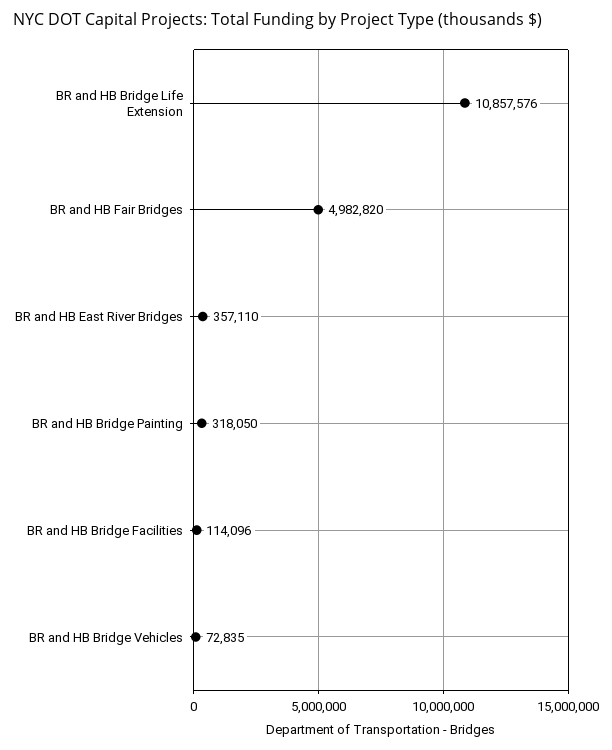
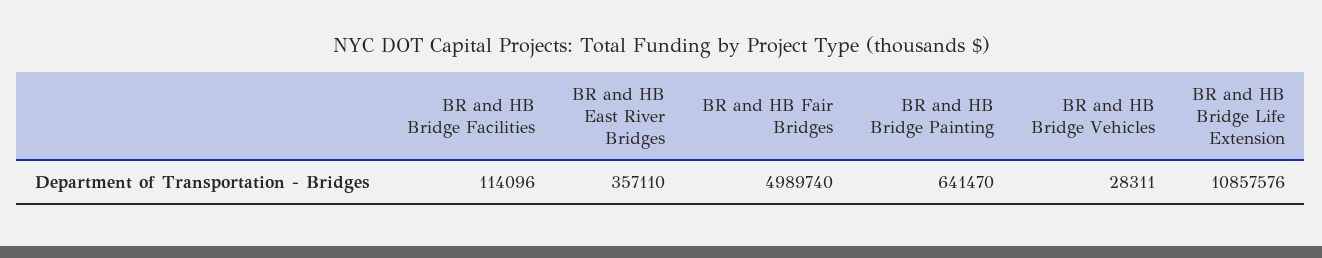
  {
    "BR and HB Bridge Life Extension": 10857576,
-   "BR and HB Fair Bridges": 4982820,
+   "BR and HB Fair Bridges": 4989740,
    "BR and HB East River Bridges": 357110,
-   "BR and HB Bridge Painting": 318050,
+   "BR and HB Bridge Painting": 641470,
    "BR and HB Bridge Facilities": 114096,
-   "BR and HB Bridge Vehicles": 72835
+   "BR and HB Bridge Vehicles": 28311
  }

